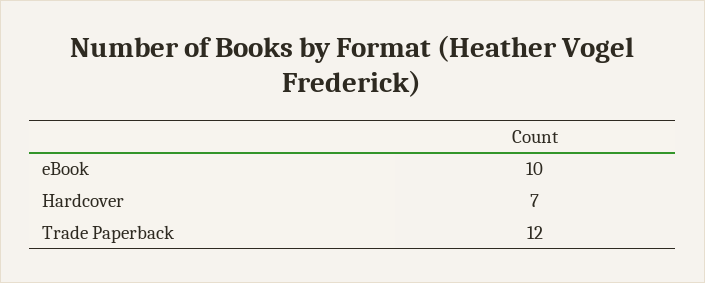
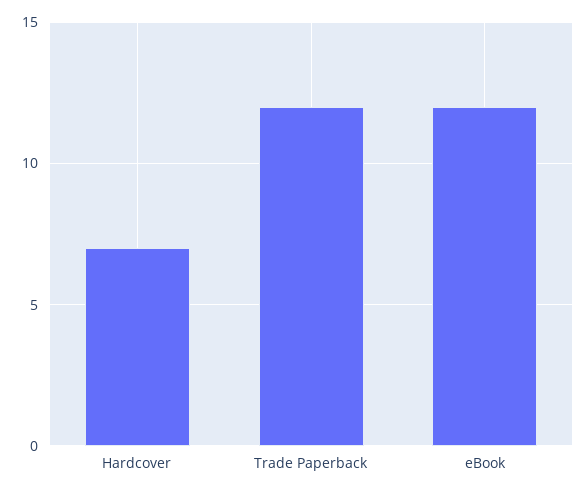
  {
-   "eBook": 10,
+   "eBook": 12,
    "Hardcover": 7,
    "Trade Paperback": 12
  }

